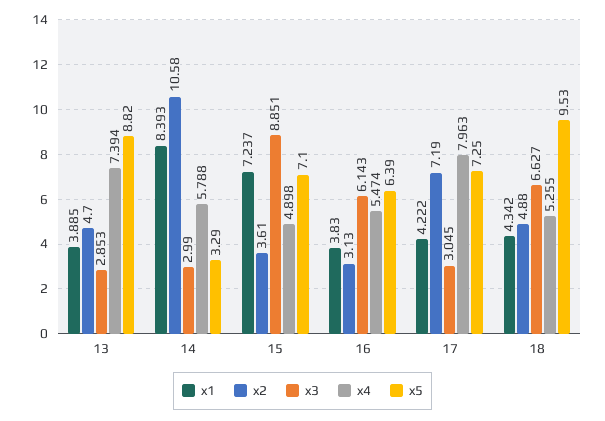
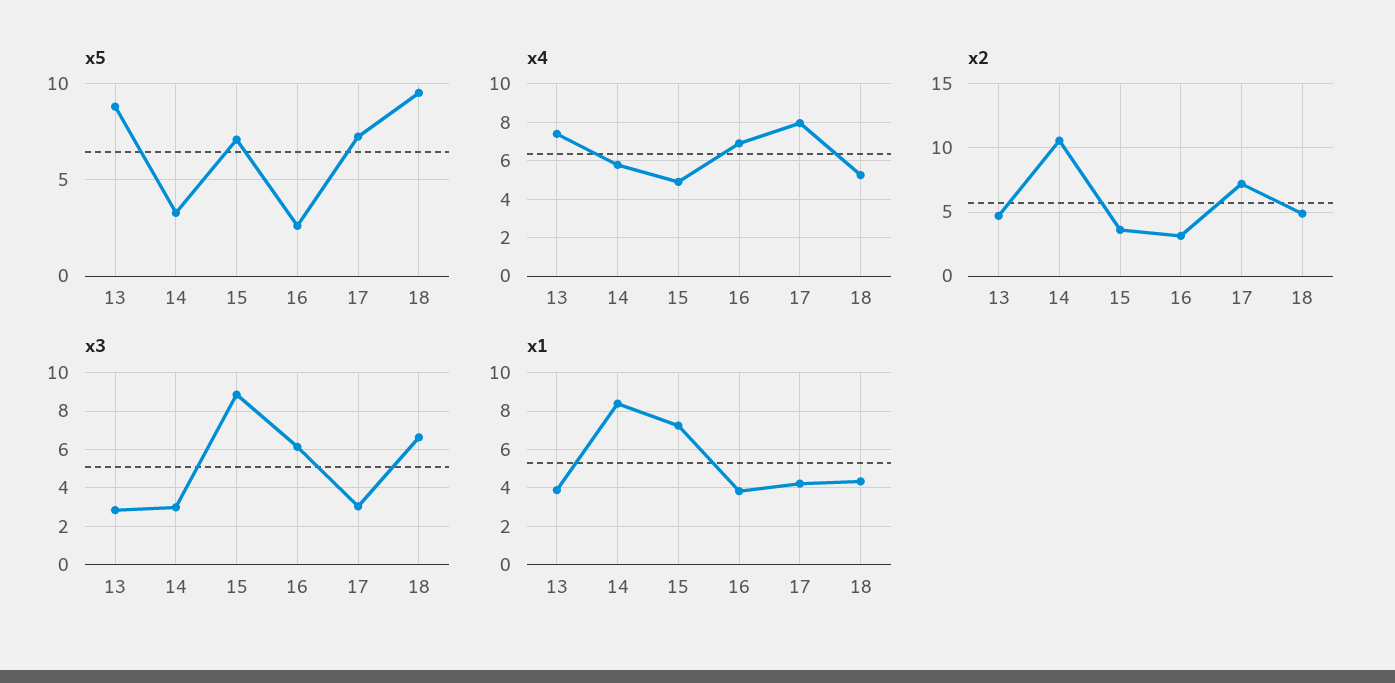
  {
    "x1": {
      "13": 3.885,
      "14": 8.393,
      "15": 7.237,
      "16": 3.83,
      "17": 4.222,
      "18": 4.342
    },
    "x2": {
      "13": 4.7,
      "14": 10.58,
      "15": 3.61,
      "16": 3.13,
      "17": 7.19,
      "18": 4.88
    },
    "x3": {
      "13": 2.853,
      "14": 2.99,
      "15": 8.851,
      "16": 6.143,
      "17": 3.045,
      "18": 6.627
    },
    "x4": {
      "13": 7.394,
      "14": 5.788,
      "15": 4.898,
-     "16": 5.474,
+     "16": 7,
      "17": 7.963,
      "18": 5.255
    },
    "x5": {
      "13": 8.82,
      "14": 3.29,
      "15": 7.1,
-     "16": 6.39,
+     "16": 2.5,
      "17": 7.25,
      "18": 9.53
    }
  }

